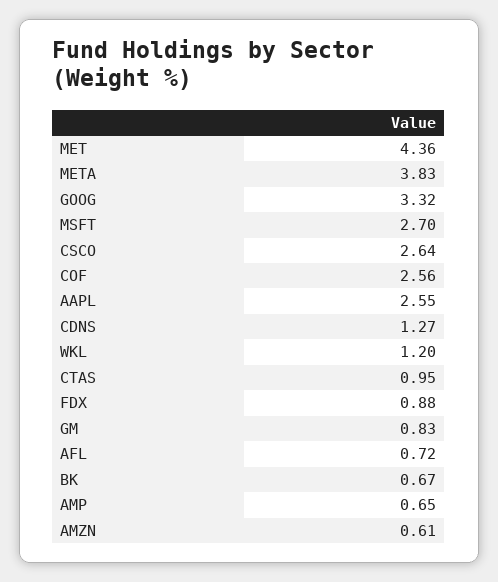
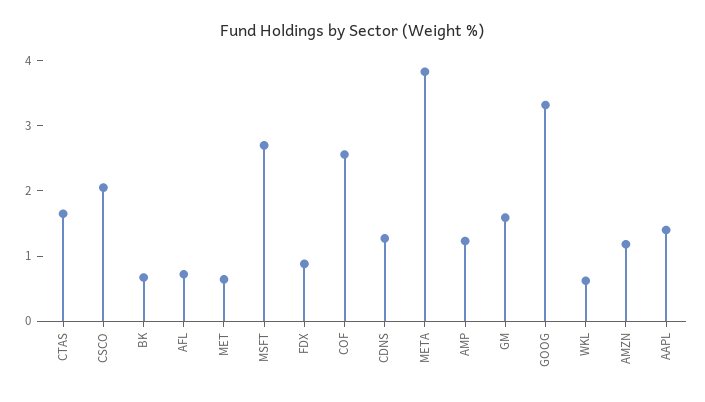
  {
-   "MET": 4.36,
+   "MET": 0.6,
    "META": 3.83,
    "GOOG": 3.32,
    "MSFT": 2.7,
-   "CSCO": 2.64,
+   "CSCO": 2,
    "COF": 2.56,
-   "AAPL": 2.55,
+   "AAPL": 1.4,
    "CDNS": 1.27,
-   "WKL": 1.2,
+   "WKL": 0.6,
-   "CTAS": 0.95,
+   "CTAS": 1.6,
    "FDX": 0.88,
-   "GM": 0.83,
+   "GM": 1.6,
    "AFL": 0.72,
    "BK": 0.67,
-   "AMP": 0.65,
+   "AMP": 1.2,
-   "AMZN": 0.61
+   "AMZN": 1.2
  }

